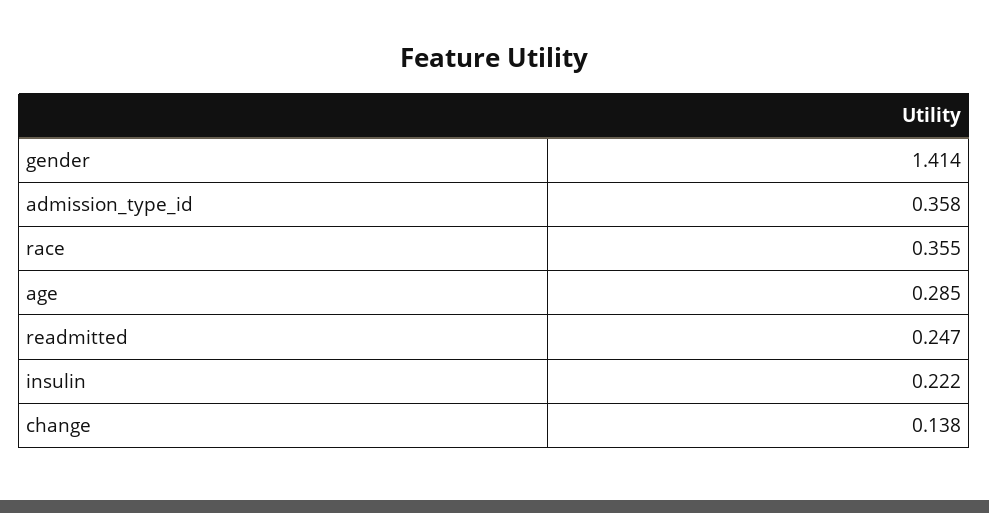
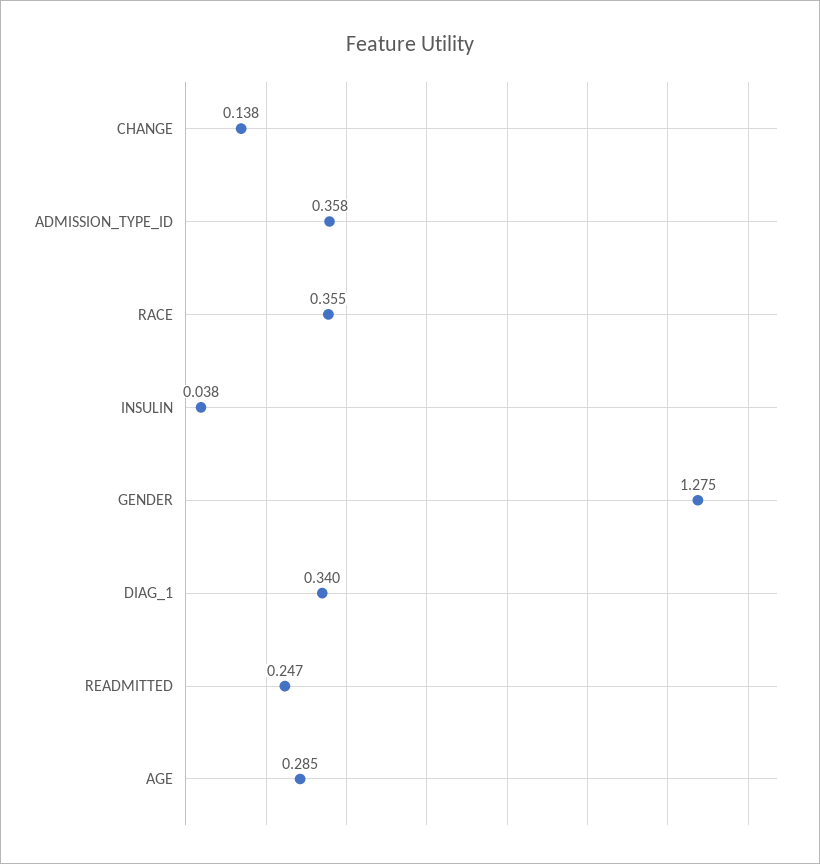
  {
-   "gender": 1.414,
+   "gender": 1.275,
    "admission_type_id": 0.358,
    "race": 0.355,
    "age": 0.285,
    "readmitted": 0.247,
-   "insulin": 0.222,
+   "insulin": 0.038,
-   "change": 0.138
+   "change": 0.138,
+   "DIAG_1": 0.34
  }

